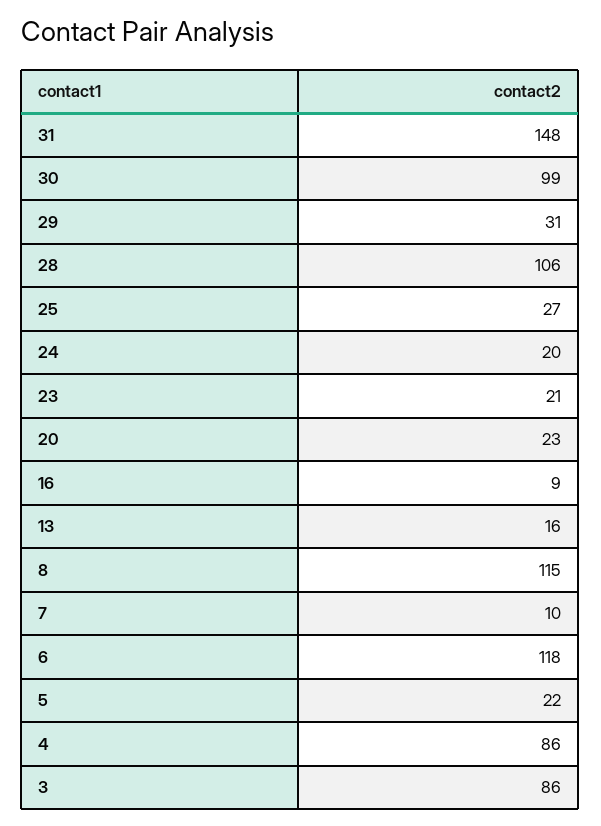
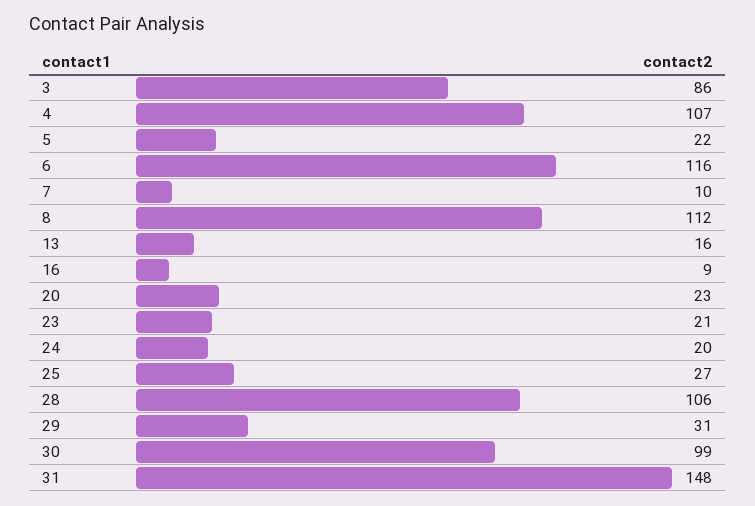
  {
    "31": 148,
    "30": 99,
    "29": 31,
    "28": 106,
    "25": 27,
    "24": 20,
    "23": 21,
    "20": 23,
    "16": 9,
    "13": 16,
-   "8": 115,
+   "8": 112,
    "7": 10,
-   "6": 118,
+   "6": 116,
    "5": 22,
-   "4": 86,
+   "4": 107,
    "3": 86
  }

